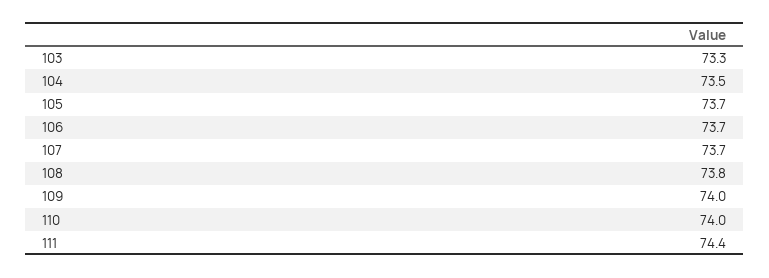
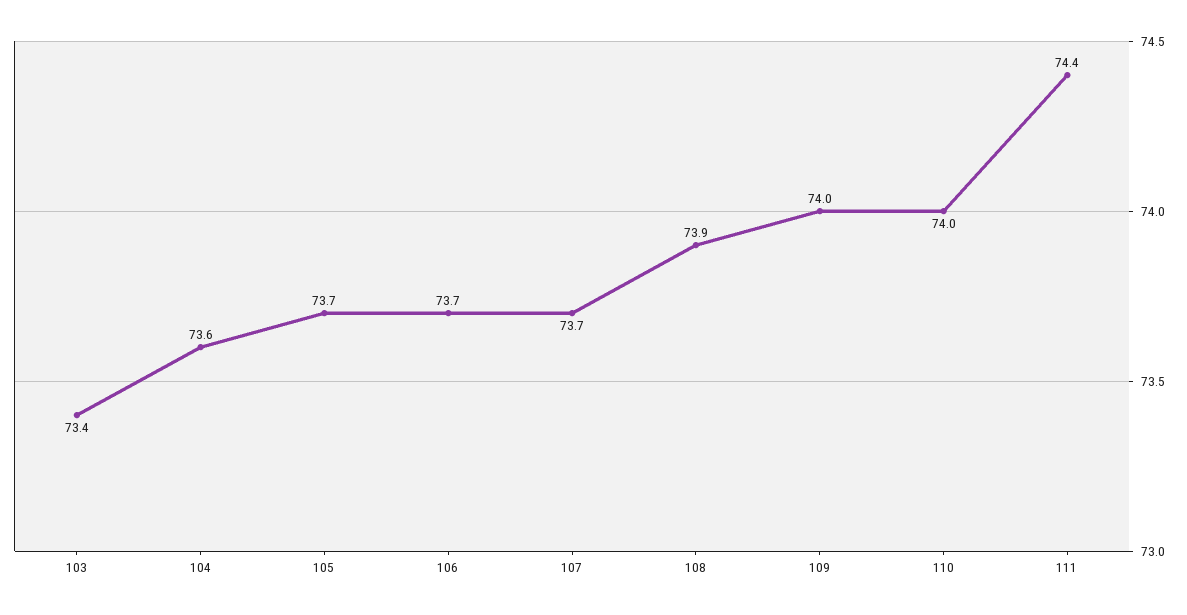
  {
-   "103": 73.3,
+   "103": 73.4,
-   "104": 73.5,
+   "104": 73.6,
    "105": 73.7,
    "106": 73.7,
    "107": 73.7,
-   "108": 73.8,
+   "108": 73.9,
    "109": 74,
    "110": 74,
    "111": 74.4
  }

